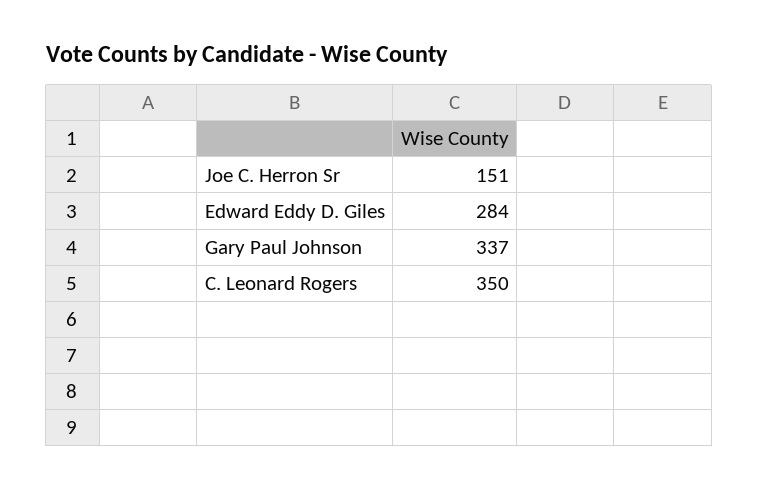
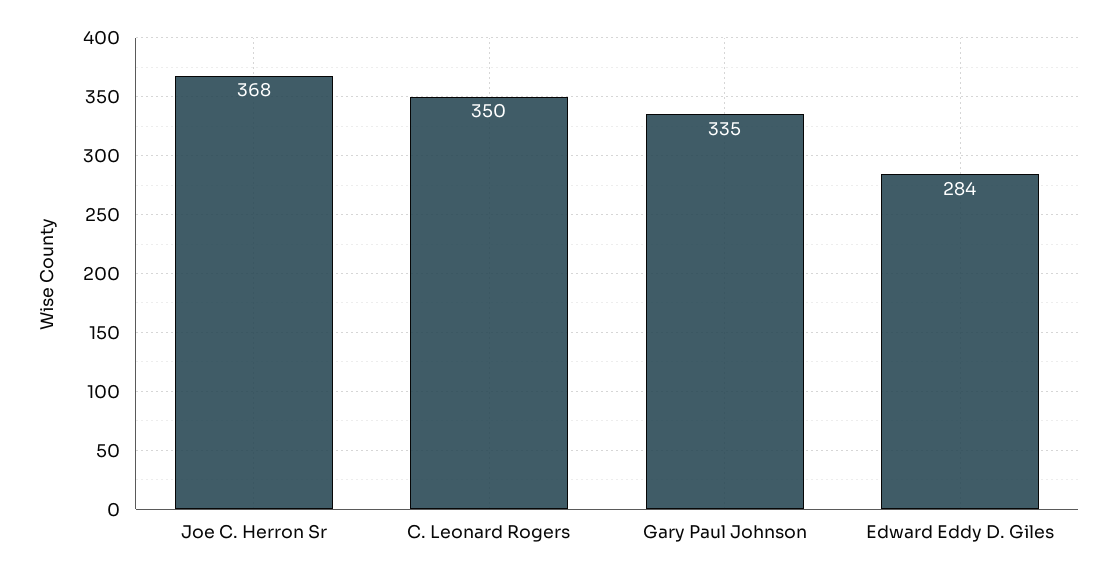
  {
-   "Joe C. Herron Sr": 151,
+   "Joe C. Herron Sr": 368,
    "Edward Eddy D. Giles": 284,
-   "Gary Paul Johnson": 337,
+   "Gary Paul Johnson": 335,
    "C. Leonard Rogers": 350
  }

